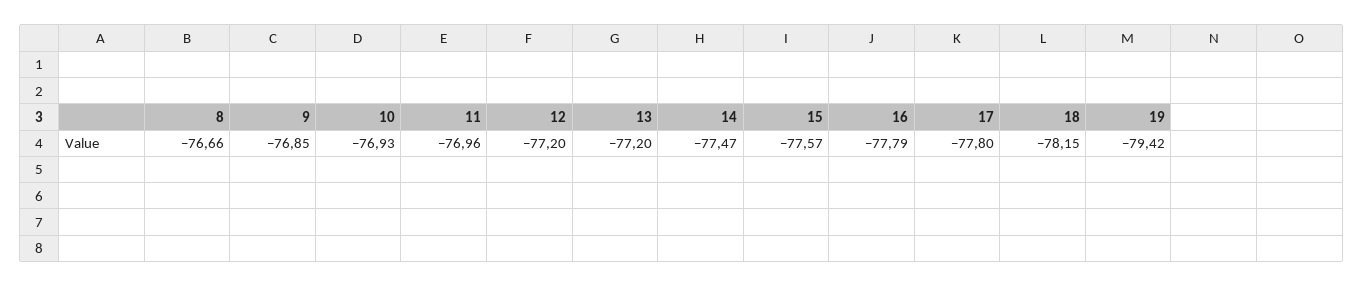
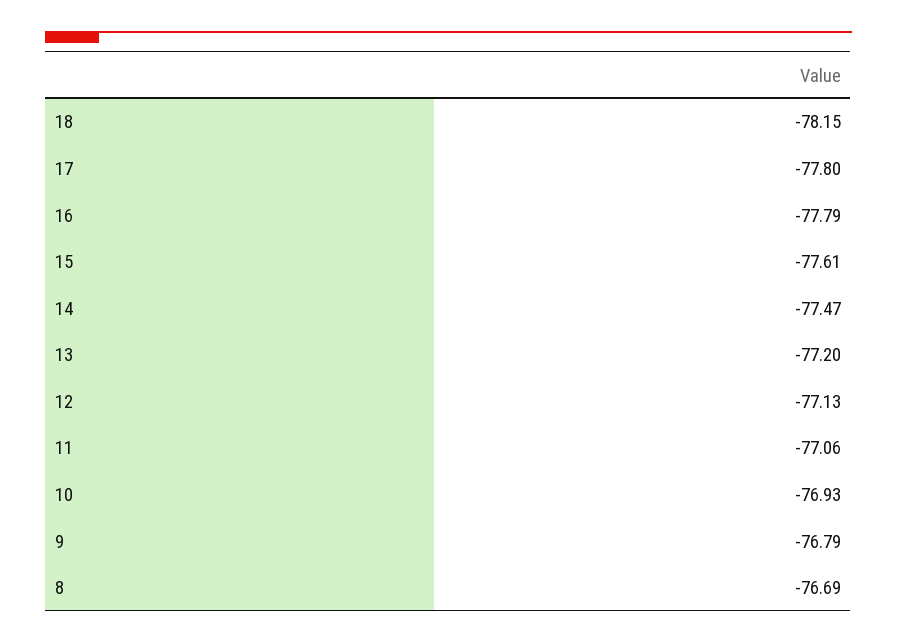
  {
-   "8": -76.66,
+   "8": -76.69,
-   "9": -76.85,
+   "9": -76.79,
    "10": -76.93,
-   "11": -76.96,
+   "11": -77.06,
-   "12": -77.2,
+   "12": -77.13,
    "13": -77.2,
    "14": -77.47,
-   "15": -77.57,
+   "15": -77.61,
    "16": -77.79,
    "17": -77.8,
-   "18": -78.15,
+   "18": -78.15
-   "19": -79.42
  }

